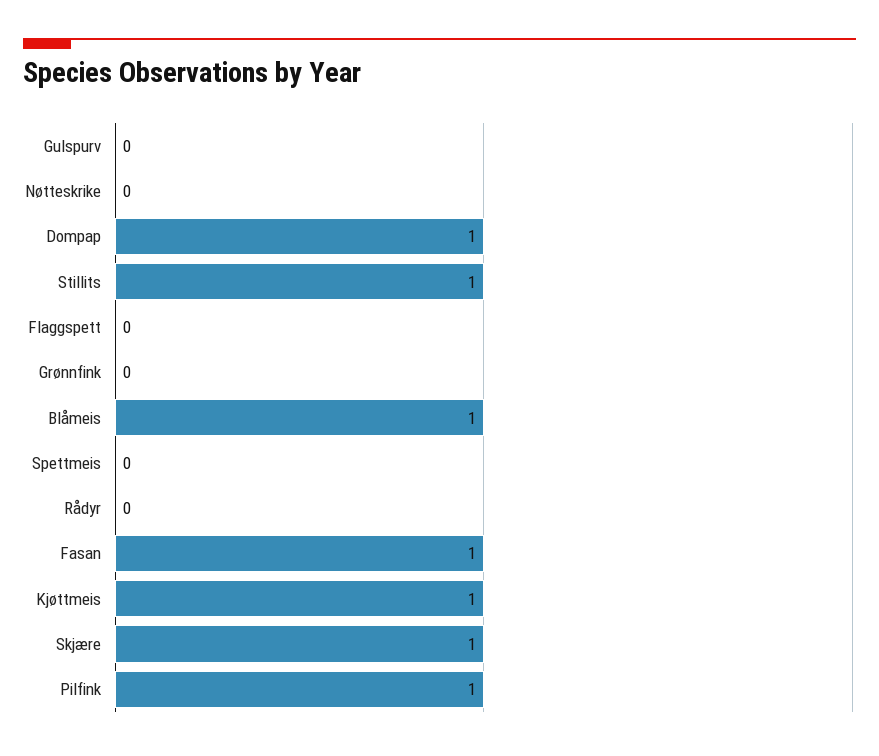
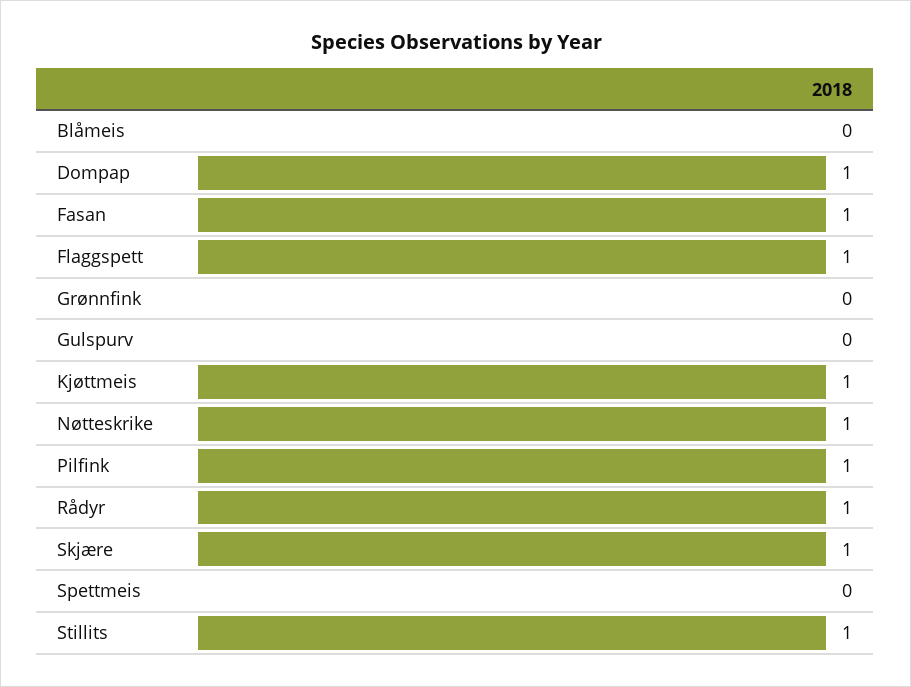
  {
    "Gulspurv": 0,
-   "Nøtteskrike": 0,
+   "Nøtteskrike": 1,
    "Dompap": 1,
    "Stillits": 1,
-   "Flaggspett": 0,
+   "Flaggspett": 1,
    "Grønnfink": 0,
-   "Blåmeis": 1,
+   "Blåmeis": 0,
    "Spettmeis": 0,
-   "Rådyr": 0,
+   "Rådyr": 1,
    "Fasan": 1,
    "Kjøttmeis": 1,
    "Skjære": 1,
    "Pilfink": 1
  }

